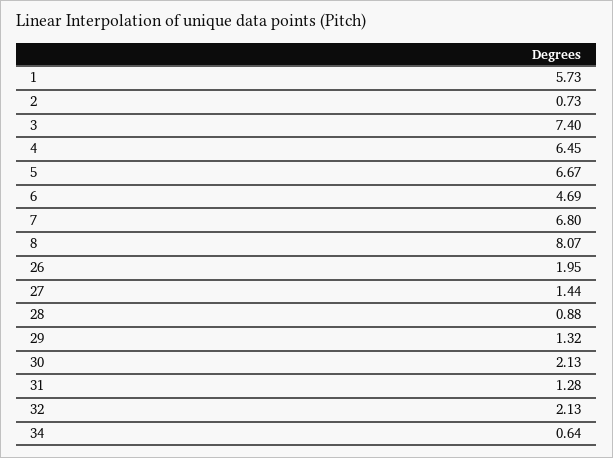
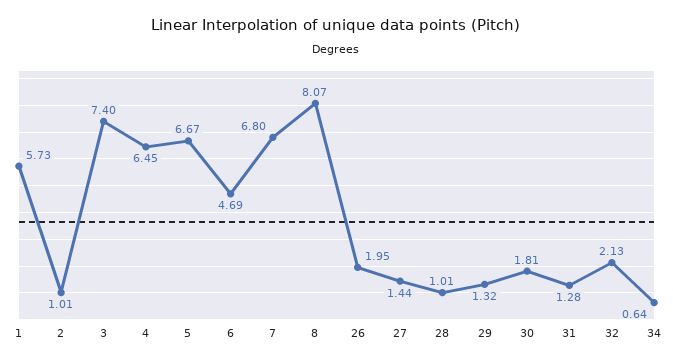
  {
    "1": 5.73,
-   "2": 0.73,
+   "2": 1.01,
    "3": 7.4,
    "4": 6.45,
    "5": 6.67,
    "6": 4.69,
    "7": 6.8,
    "8": 8.07,
    "26": 1.95,
    "27": 1.44,
-   "28": 0.88,
+   "28": 1.01,
    "29": 1.32,
-   "30": 2.13,
+   "30": 1.81,
    "31": 1.28,
    "32": 2.13,
    "34": 0.64
  }

